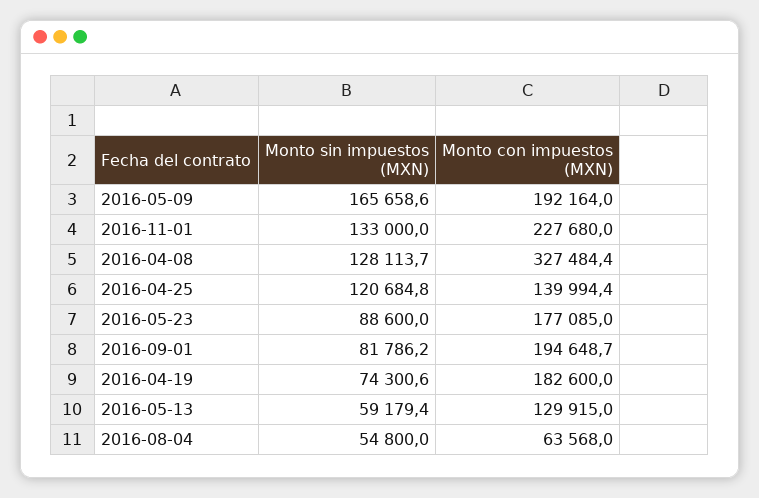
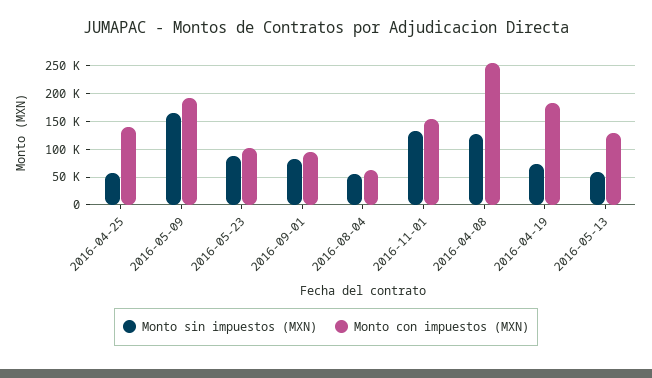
  {
    "Monto sin impuestos (MXN)": {
      "2016-05-09": 165658.6,
      "2016-11-01": 133000,
      "2016-04-08": 128113.7,
-     "2016-04-25": 120684.8,
+     "2016-04-25": 50000,
      "2016-05-23": 88600,
      "2016-09-01": 81786.2,
      "2016-04-19": 74300.6,
      "2016-05-13": 59179.4,
      "2016-08-04": 54800
    },
    "Monto con impuestos (MXN)": {
      "2016-05-09": 192164,
-     "2016-11-01": 227680,
+     "2016-11-01": 150000,
-     "2016-04-08": 327484.4,
+     "2016-04-08": 250000,
      "2016-04-25": 139994.4,
-     "2016-05-23": 177085,
+     "2016-05-23": 100000,
-     "2016-09-01": 194648.7,
+     "2016-09-01": 100000,
      "2016-04-19": 182600,
      "2016-05-13": 129915,
      "2016-08-04": 63568
    }
  }

